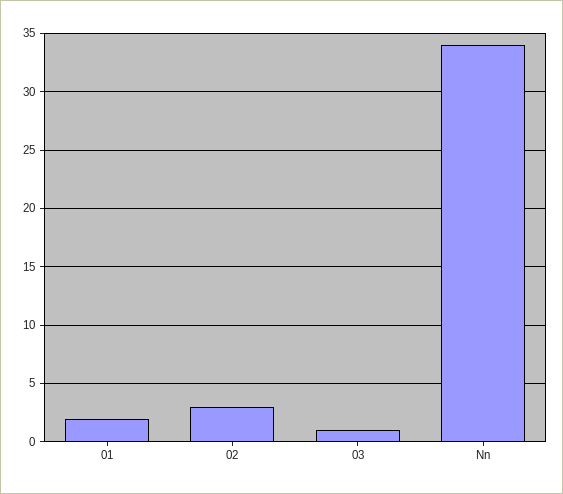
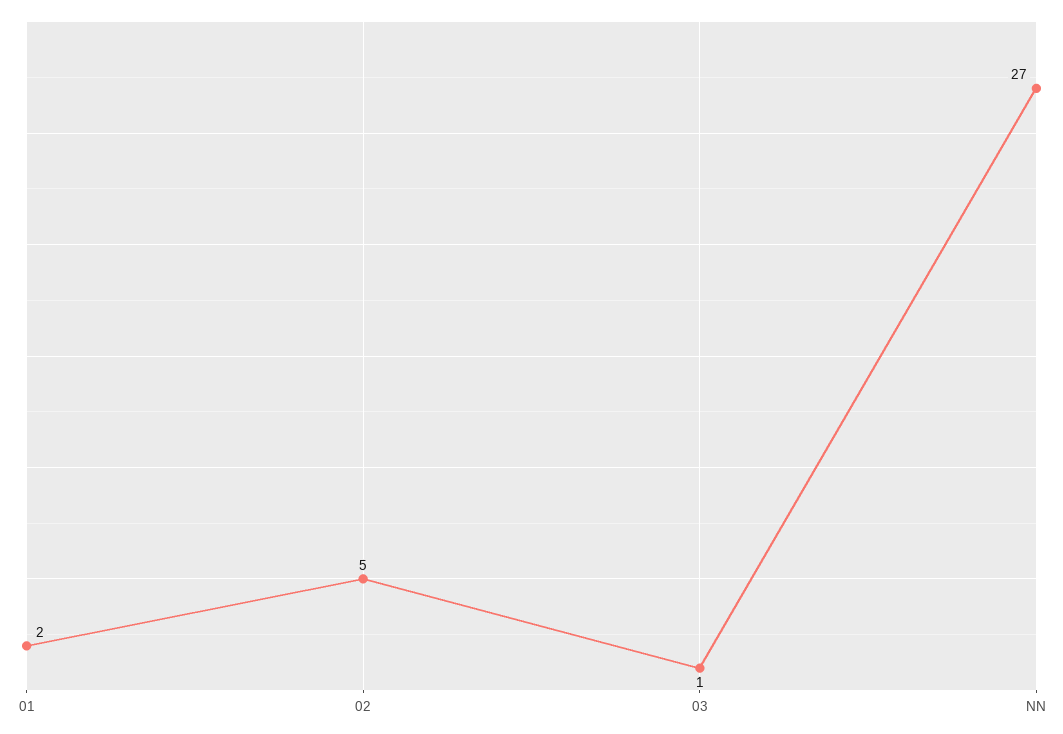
  {
    "01": 2,
-   "02": 3,
+   "02": 5,
    "03": 1,
-   "Nn": 34
+   "Nn": 27
  }

